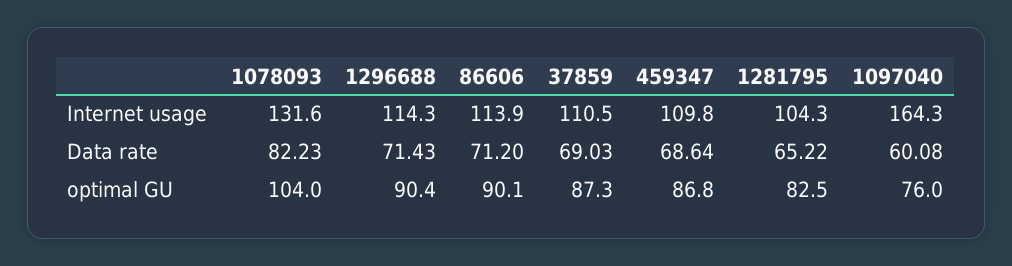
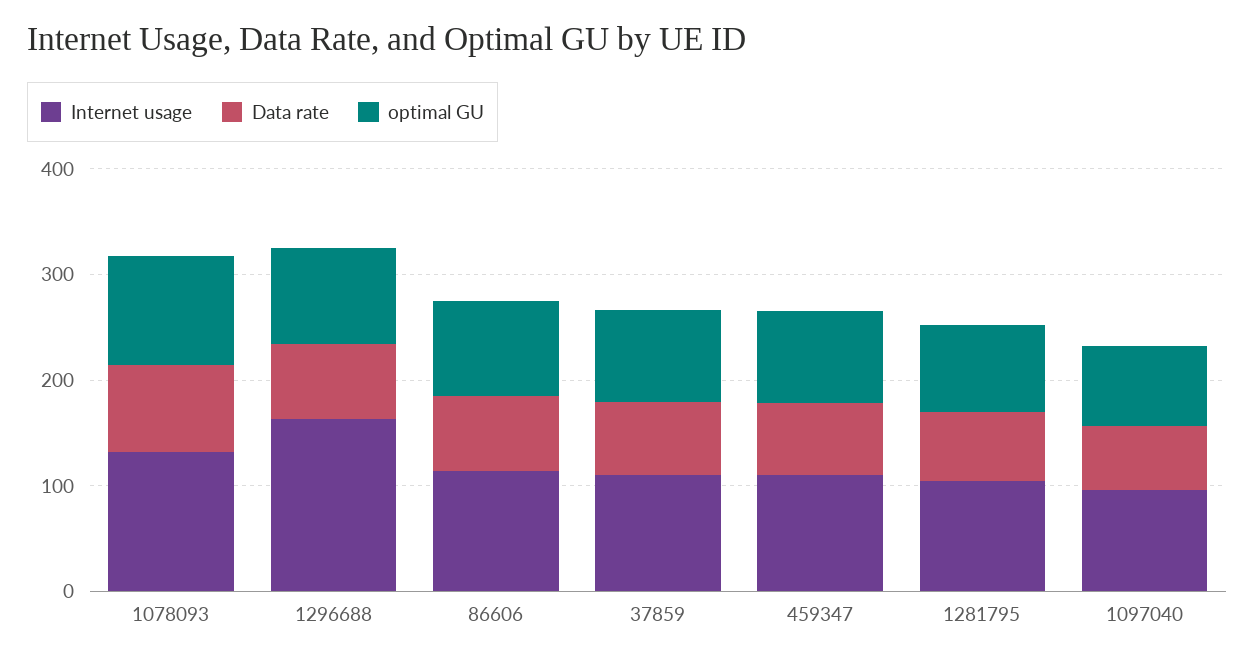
  {
    "Internet usage": {
      "1078093": 131.6,
-     "1296688": 114.3,
+     "1296688": 160,
      "86606": 113.9,
      "37859": 110.5,
      "459347": 109.8,
      "1281795": 104.3,
-     "1097040": 164.3
+     "1097040": 100
    },
    "Data rate": {
      "1078093": 82.23,
      "1296688": 71.43,
      "86606": 71.2,
      "37859": 69.03,
      "459347": 68.64,
      "1281795": 65.22,
      "1097040": 60.08
    },
    "optimal GU": {
      "1078093": 104,
      "1296688": 90.4,
      "86606": 90.1,
      "37859": 87.3,
      "459347": 86.8,
      "1281795": 82.5,
      "1097040": 76
    }
  }

